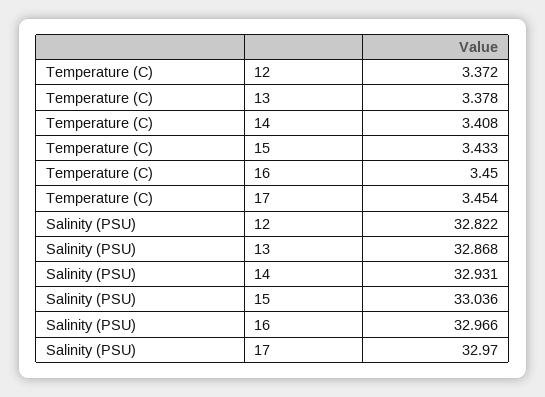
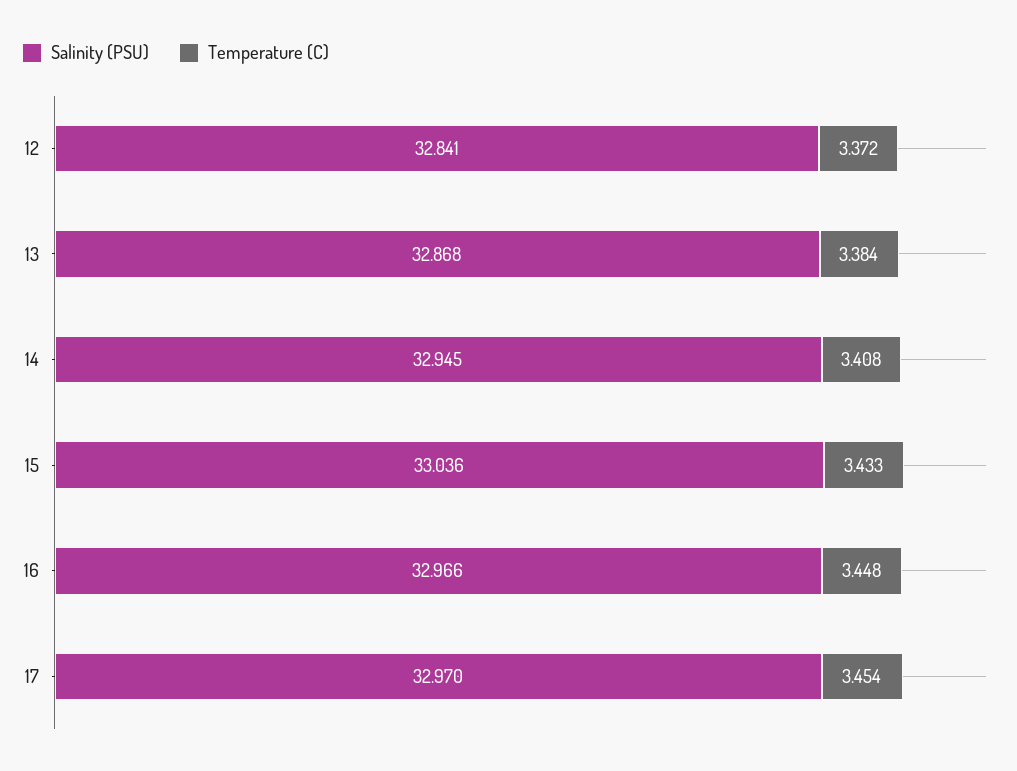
  {
    "Temperature (C)": {
      "12": 3.372,
-     "13": 3.378,
+     "13": 3.384,
      "14": 3.408,
      "15": 3.433,
-     "16": 3.45,
+     "16": 3.448,
      "17": 3.454
    },
    "Salinity (PSU)": {
-     "12": 32.822,
+     "12": 32.841,
      "13": 32.868,
-     "14": 32.931,
+     "14": 32.945,
      "15": 33.036,
      "16": 32.966,
      "17": 32.97
    }
  }

